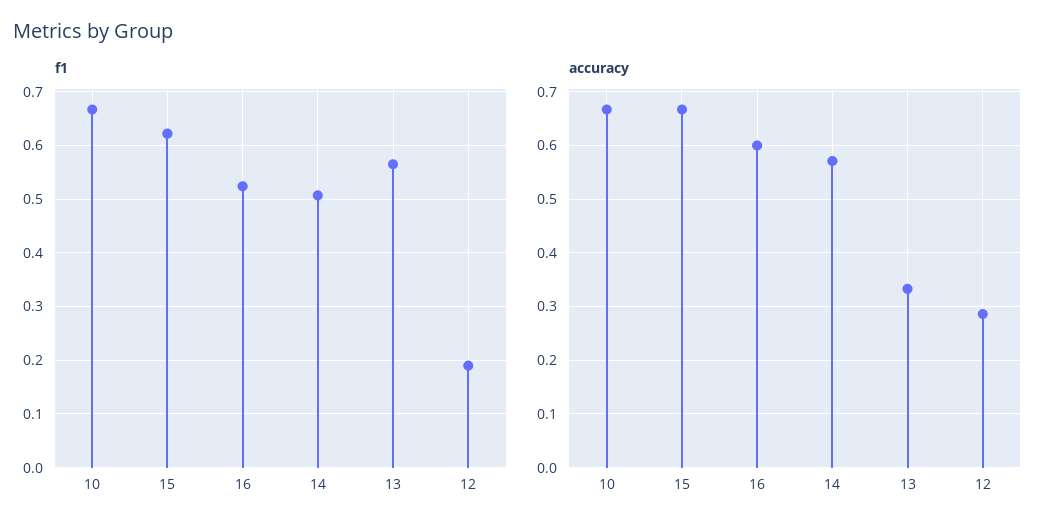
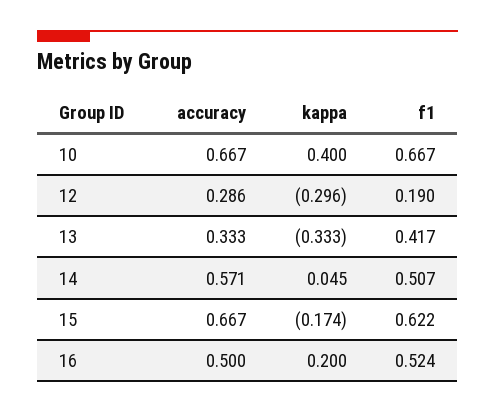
  {
    "f1": {
      "10": 0.667,
      "15": 0.622,
      "16": 0.524,
      "14": 0.507,
-     "13": 0.56,
+     "13": 0.417,
      "12": 0.19
    },
    "accuracy": {
      "10": 0.667,
      "15": 0.667,
-     "16": 0.6,
+     "16": 0.5,
      "14": 0.571,
      "13": 0.333,
      "12": 0.286
-   }
+   },
+   "kappa": {
+     "10": 0.4,
+     "12": -0.296,
+     "13": -0.333,
+     "14": 0.045,
+     "15": -0.174,
+     "16": 0.2
+   }
  }

